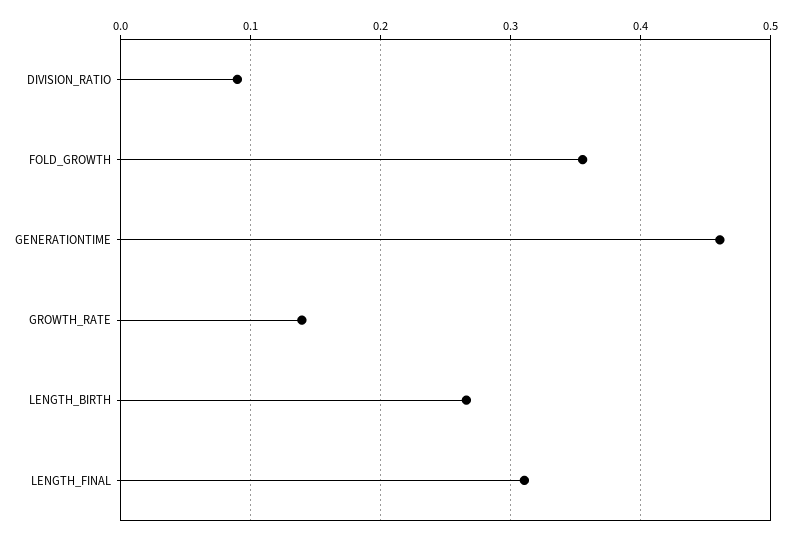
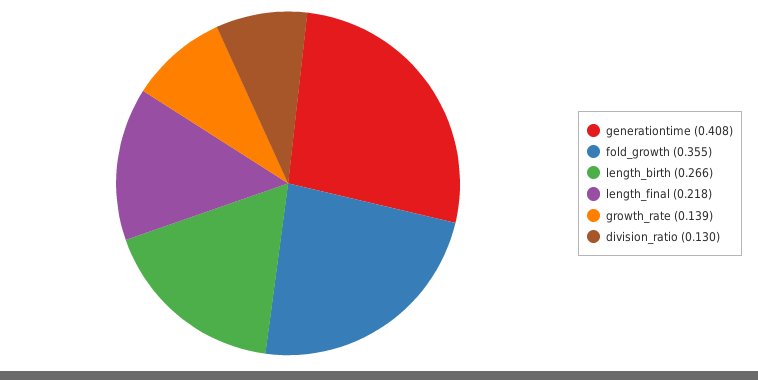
  {
-   "DIVISION_RATIO": 0.09,
+   "DIVISION_RATIO": 0.13,
    "FOLD_GROWTH": 0.355,
-   "GENERATIONTIME": 0.46,
+   "GENERATIONTIME": 0.408,
    "GROWTH_RATE": 0.139,
    "LENGTH_BIRTH": 0.266,
-   "LENGTH_FINAL": 0.31
+   "LENGTH_FINAL": 0.218
  }

